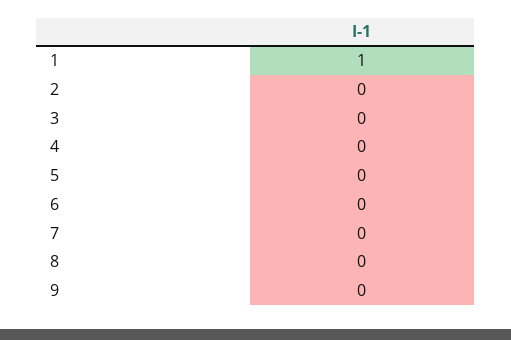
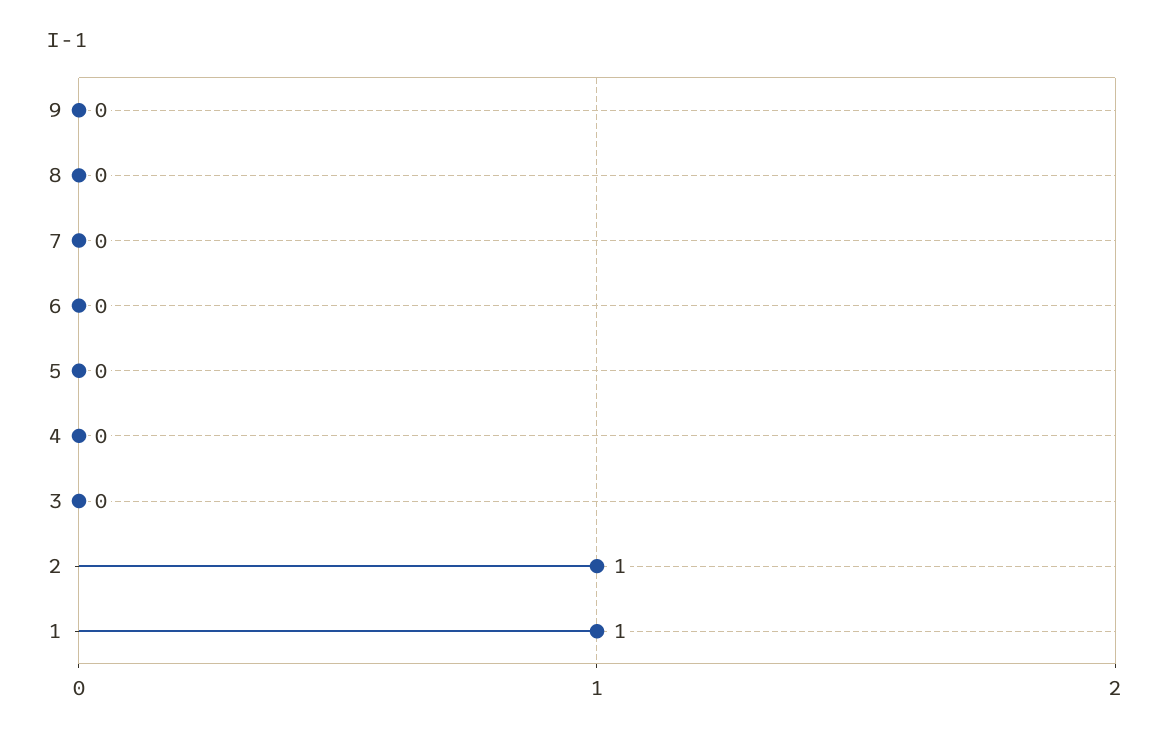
  {
    "1": 1,
-   "2": 0,
+   "2": 1,
    "3": 0,
    "4": 0,
    "5": 0,
    "6": 0,
    "7": 0,
    "8": 0,
    "9": 0
  }

